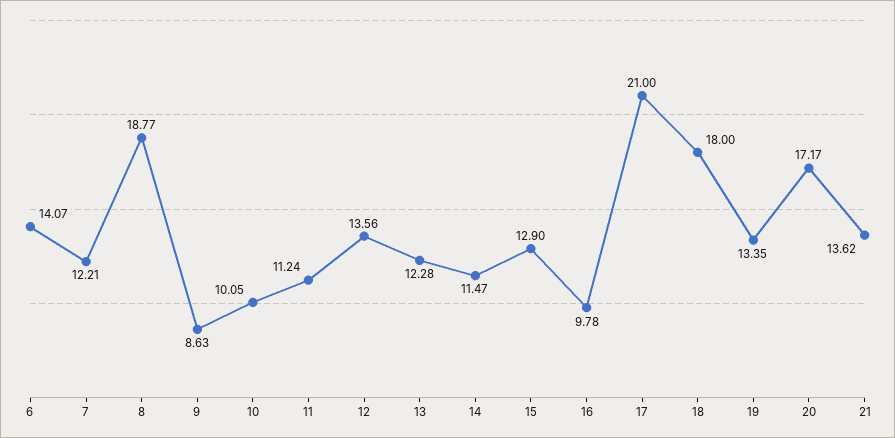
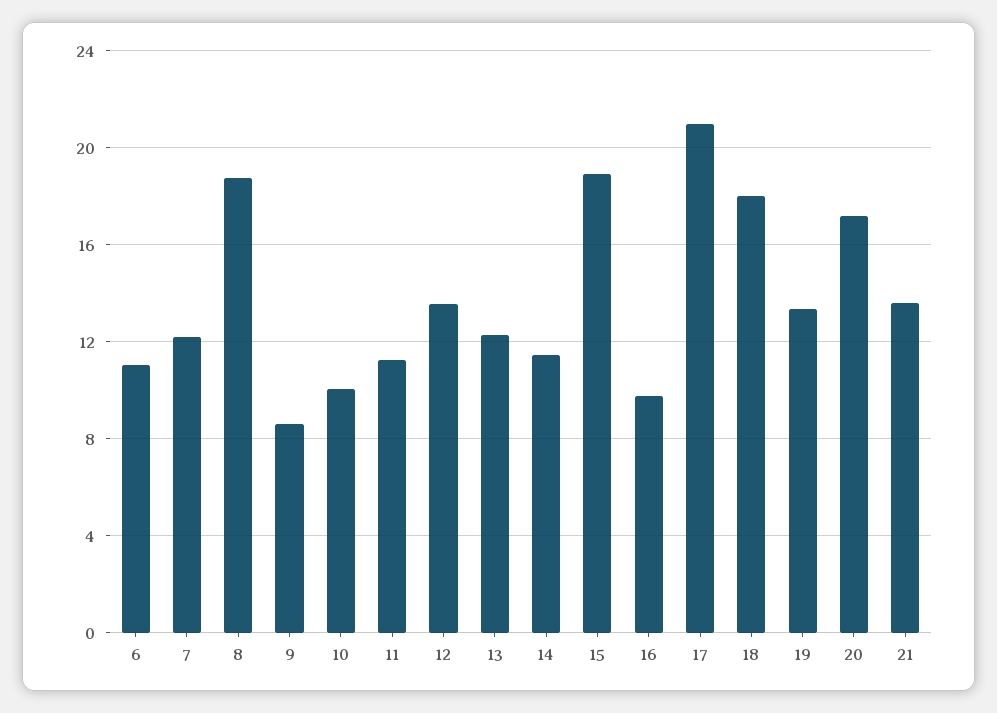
  {
-   "6": 14.07,
+   "6": 11,
    "7": 12.21,
    "8": 18.77,
    "9": 8.63,
    "10": 10.05,
    "11": 11.24,
    "12": 13.56,
    "13": 12.28,
    "14": 11.47,
-   "15": 12.9,
+   "15": 19,
    "16": 9.78,
    "17": 21,
    "18": 18,
    "19": 13.35,
    "20": 17.17,
    "21": 13.62
  }

